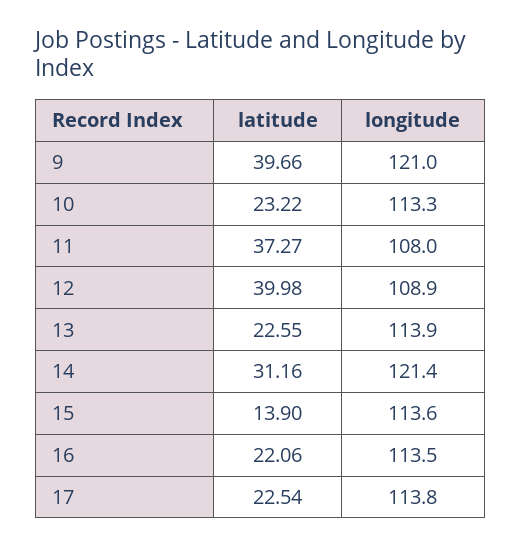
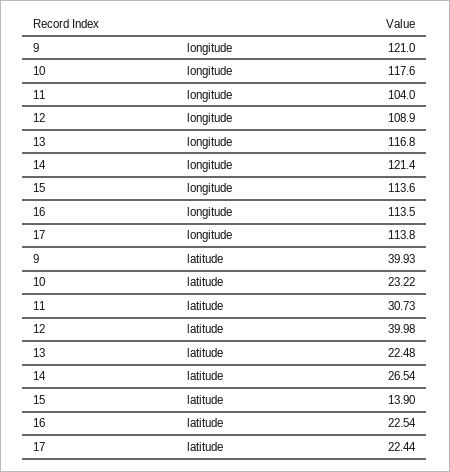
  {
    "latitude": {
-     "9": 39.66,
+     "9": 39.93,
      "10": 23.22,
-     "11": 37.27,
+     "11": 30.73,
      "12": 39.98,
-     "13": 22.55,
+     "13": 22.48,
-     "14": 31.16,
+     "14": 26.54,
      "15": 13.9,
-     "16": 22.06,
+     "16": 22.54,
-     "17": 22.54
+     "17": 22.44
    },
    "longitude": {
      "9": 121,
-     "10": 113.3,
+     "10": 117.6,
-     "11": 108,
+     "11": 104,
      "12": 108.9,
-     "13": 113.9,
+     "13": 116.8,
      "14": 121.4,
      "15": 113.6,
      "16": 113.5,
      "17": 113.8
    }
  }

